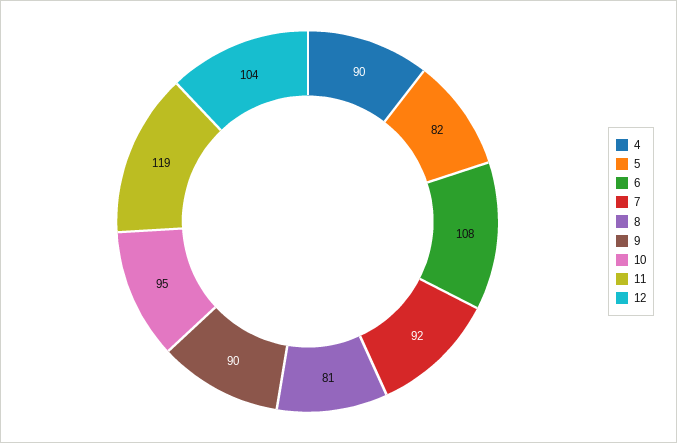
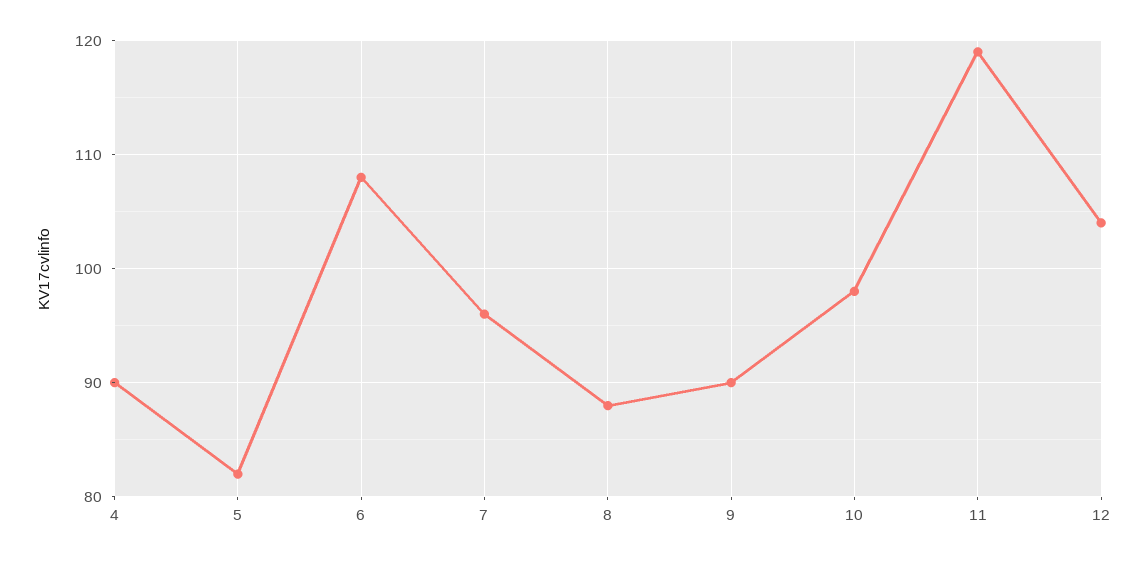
  {
    "4": 90,
    "5": 82,
    "6": 108,
-   "7": 92,
+   "7": 96,
-   "8": 81,
+   "8": 88,
    "9": 90,
-   "10": 95,
+   "10": 98,
    "11": 119,
    "12": 104
  }

